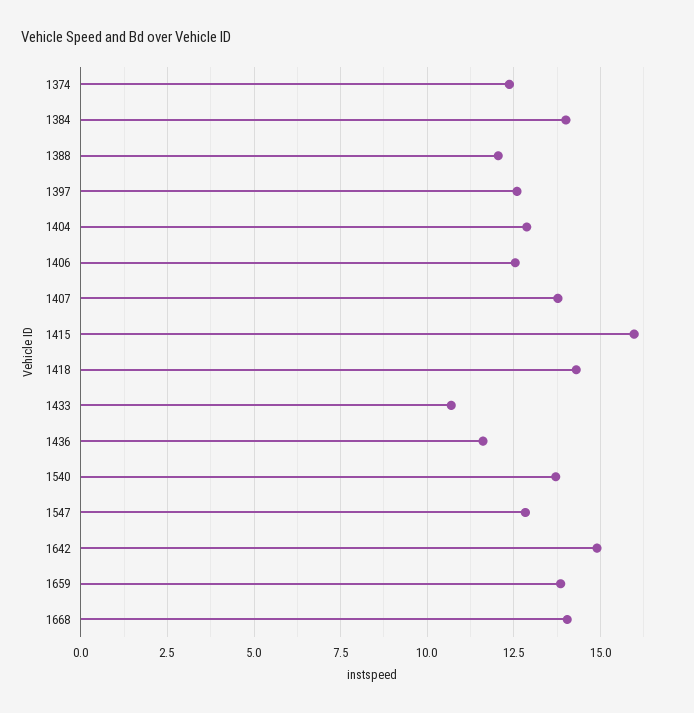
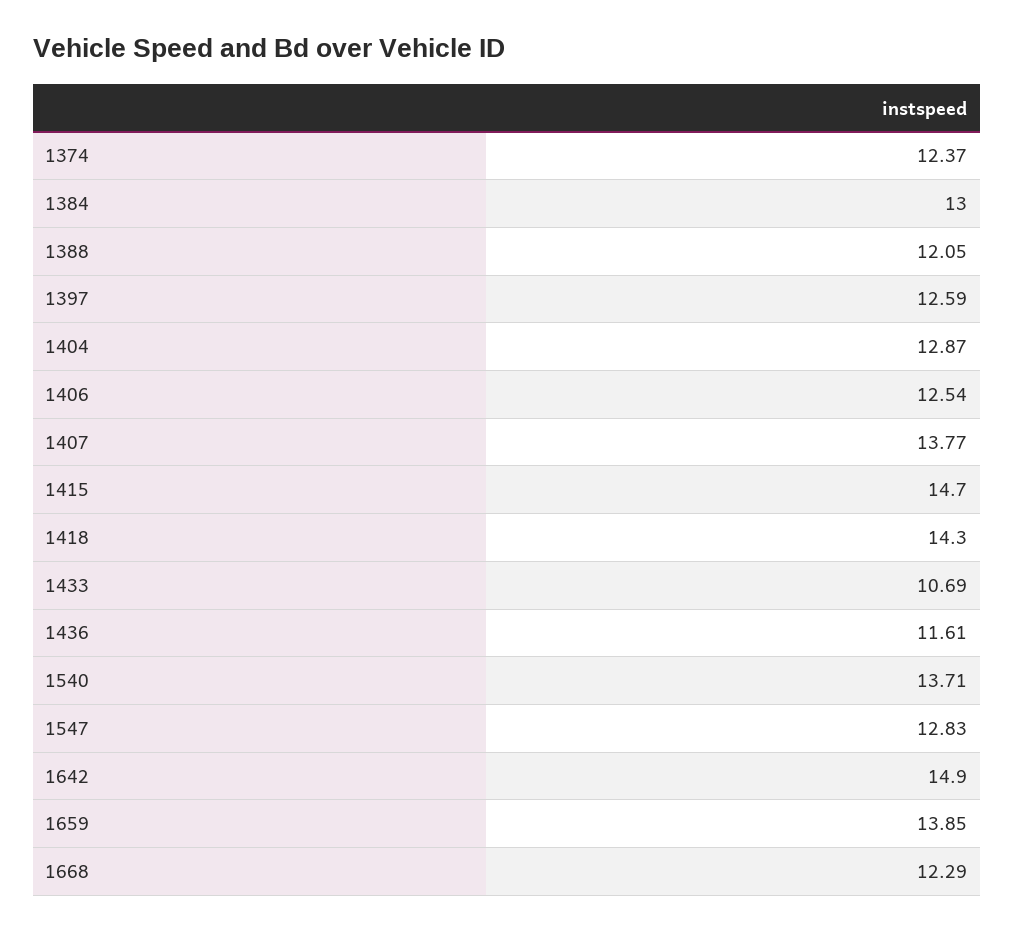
  {
    "1374": 12.37,
-   "1384": 14,
+   "1384": 13,
    "1388": 12.05,
    "1397": 12.59,
    "1404": 12.87,
    "1406": 12.54,
    "1407": 13.77,
-   "1415": 16,
+   "1415": 14.7,
    "1418": 14.3,
    "1433": 10.69,
    "1436": 11.61,
    "1540": 13.71,
    "1547": 12.83,
    "1642": 14.9,
    "1659": 13.85,
-   "1668": 14
+   "1668": 12.29
  }

